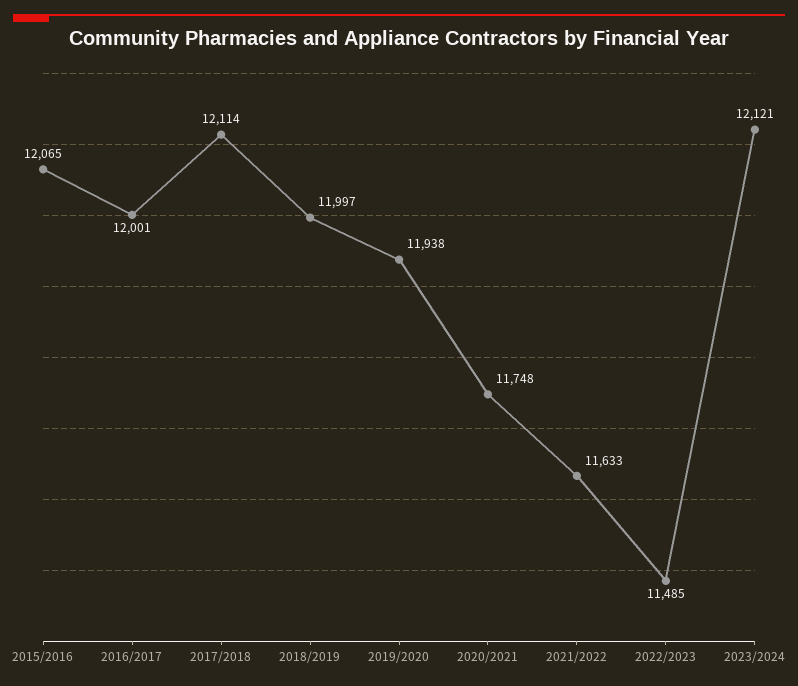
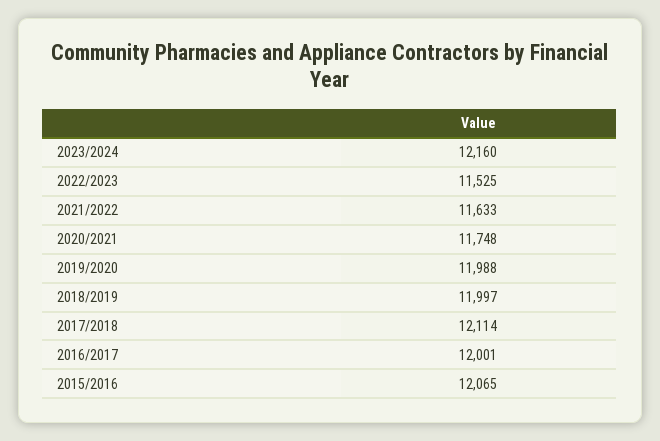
  {
    "2015/2016": 12065,
    "2016/2017": 12001,
    "2017/2018": 12114,
    "2018/2019": 11997,
-   "2019/2020": 11938,
+   "2019/2020": 11988,
    "2020/2021": 11748,
    "2021/2022": 11633,
-   "2022/2023": 11485,
+   "2022/2023": 11525,
-   "2023/2024": 12121
+   "2023/2024": 12160
  }

